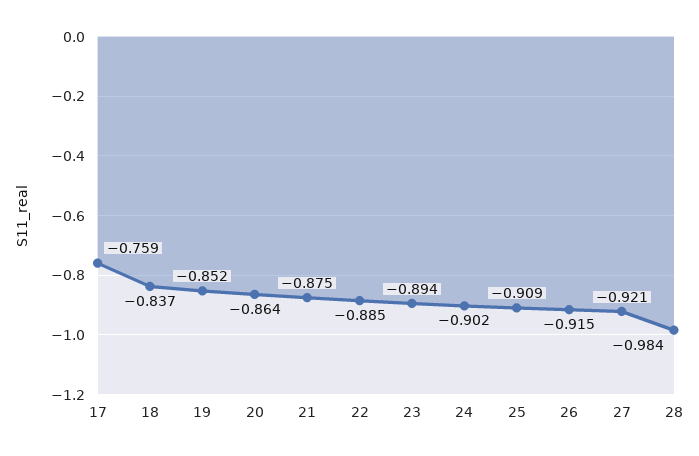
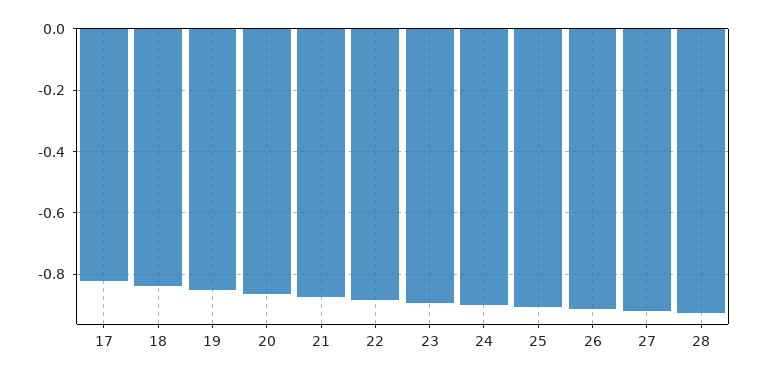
  {
-   "17": -0.759,
+   "17": -0.82,
    "18": -0.837,
    "19": -0.852,
    "20": -0.864,
    "21": -0.875,
    "22": -0.885,
    "23": -0.894,
    "24": -0.902,
    "25": -0.909,
    "26": -0.915,
    "27": -0.921,
-   "28": -0.984
+   "28": -0.92
  }

